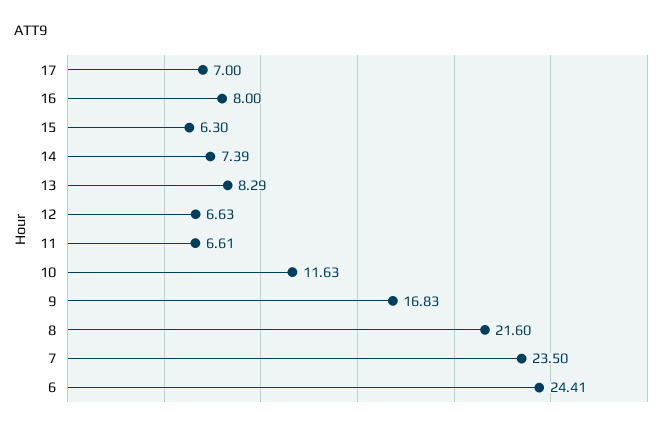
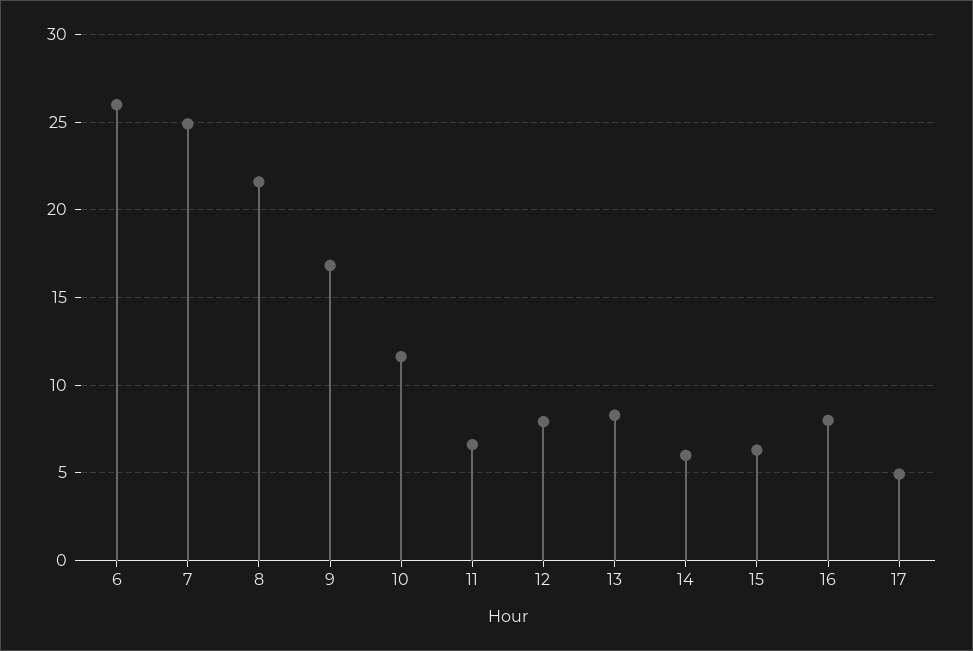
  {
-   "17": 7,
+   "17": 5,
    "16": 8,
    "15": 6.3,
-   "14": 7.39,
+   "14": 6,
    "13": 8.29,
-   "12": 6.63,
+   "12": 8,
    "11": 6.61,
    "10": 11.63,
    "9": 16.83,
    "8": 21.6,
-   "7": 23.5,
+   "7": 25,
-   "6": 24.41
+   "6": 26
  }

